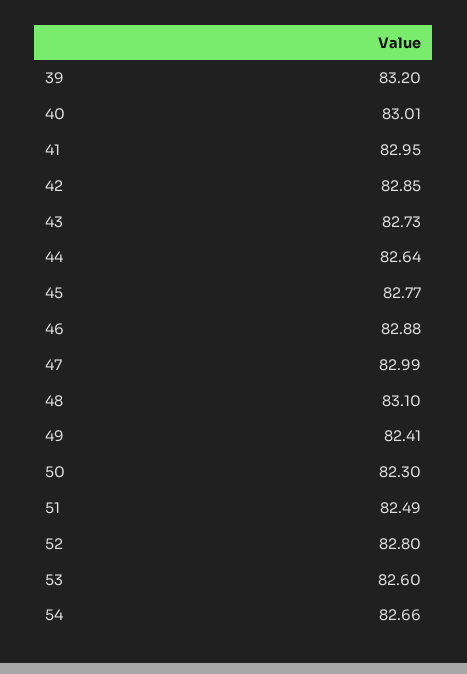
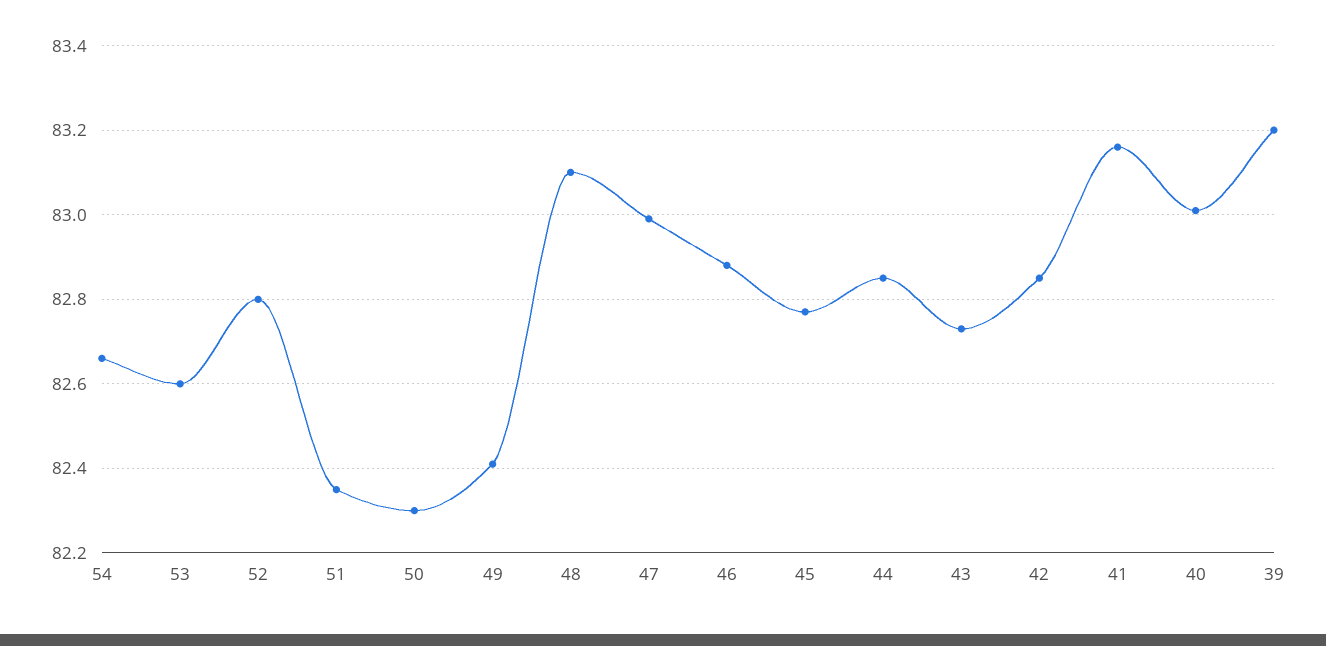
  {
    "39": 83.2,
    "40": 83.01,
-   "41": 82.95,
+   "41": 83.15,
    "42": 82.85,
    "43": 82.73,
-   "44": 82.64,
+   "44": 82.85,
    "45": 82.77,
    "46": 82.88,
    "47": 82.99,
    "48": 83.1,
    "49": 82.41,
    "50": 82.3,
-   "51": 82.49,
+   "51": 82.35,
    "52": 82.8,
    "53": 82.6,
    "54": 82.66
  }

